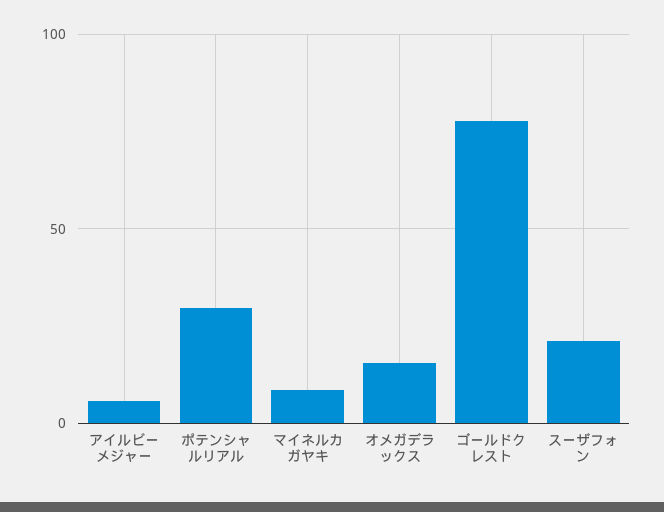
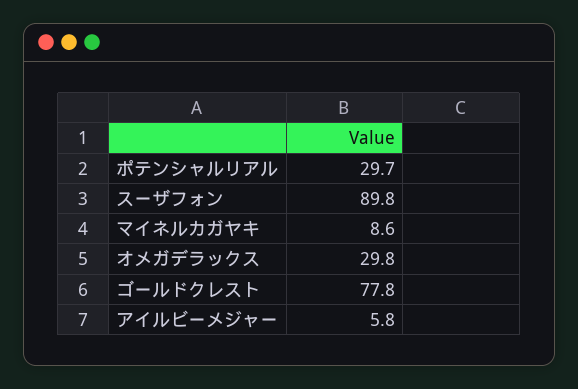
  {
    "アイルビーメジャー": 5.8,
    "ポテンシャルリアル": 29.7,
    "マイネルカガヤキ": 8.6,
-   "オメガデラックス": 15,
+   "オメガデラックス": 29.8,
    "ゴールドクレスト": 77.8,
-   "スーザフォン": 20
+   "スーザフォン": 89.8
  }

